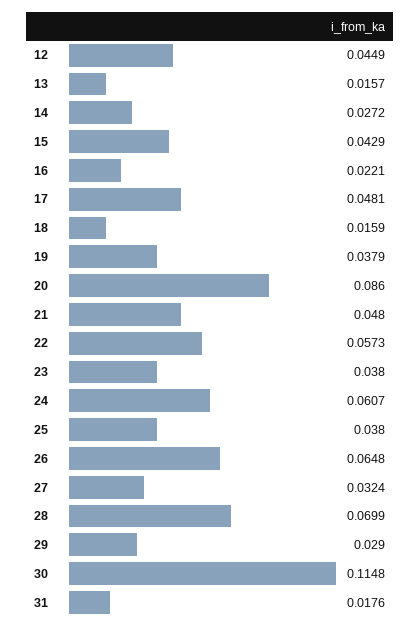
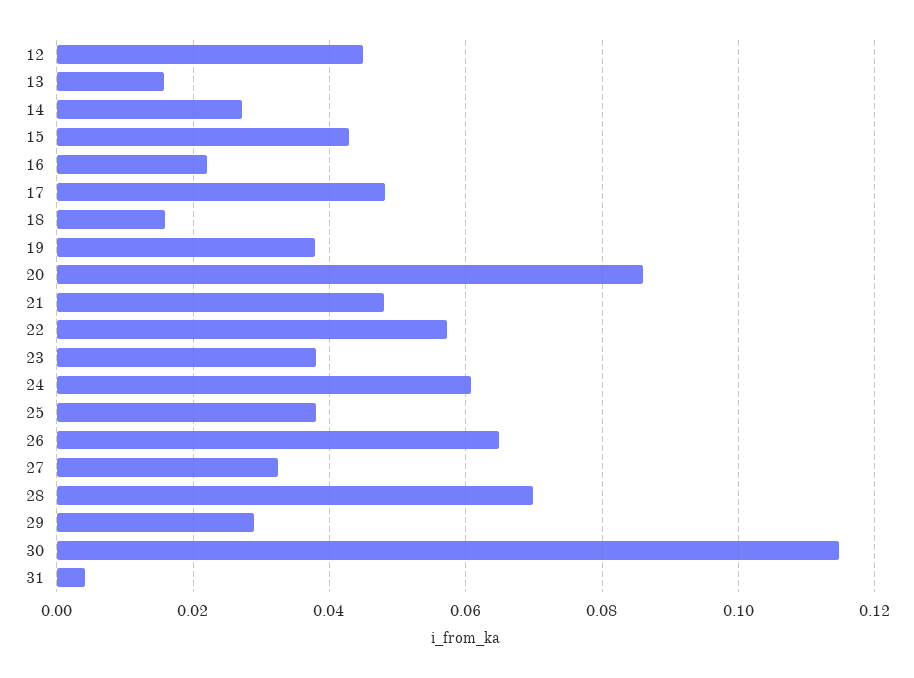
  {
    "12": 0.0449,
    "13": 0.0157,
    "14": 0.0272,
    "15": 0.0429,
    "16": 0.0221,
    "17": 0.0481,
    "18": 0.0159,
    "19": 0.0379,
    "20": 0.086,
    "21": 0.048,
    "22": 0.0573,
    "23": 0.038,
    "24": 0.0607,
    "25": 0.038,
    "26": 0.0648,
    "27": 0.0324,
    "28": 0.0699,
    "29": 0.029,
    "30": 0.1148,
-   "31": 0.0176
+   "31": 0.004
  }

